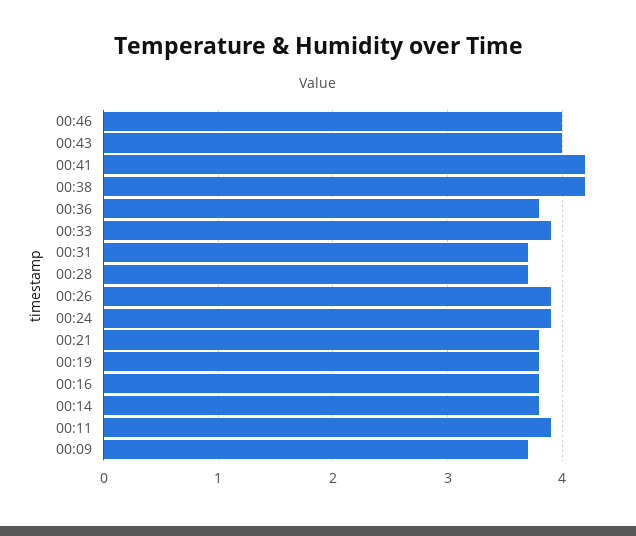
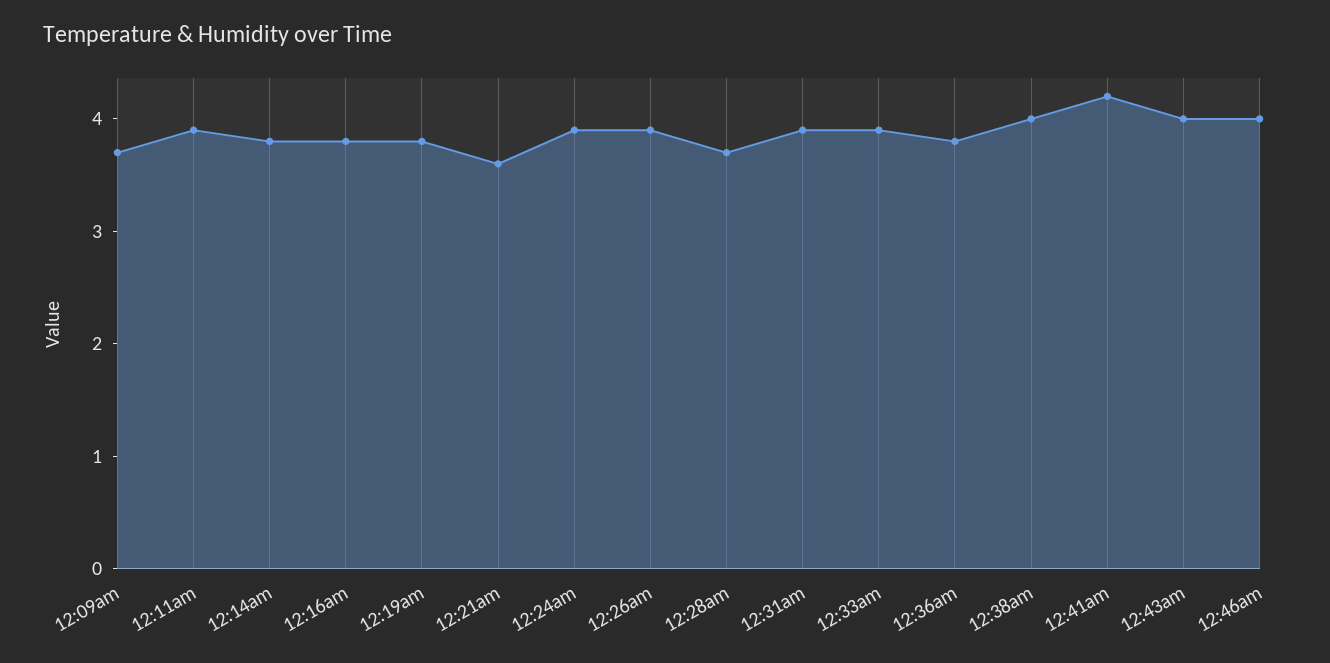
  {
    "00:46": 4,
    "00:43": 4,
    "00:41": 4.2,
-   "00:38": 4.2,
+   "00:38": 4,
    "00:36": 3.8,
    "00:33": 3.9,
-   "00:31": 3.7,
+   "00:31": 3.9,
    "00:28": 3.7,
    "00:26": 3.9,
    "00:24": 3.9,
-   "00:21": 3.8,
+   "00:21": 3.6,
    "00:19": 3.8,
    "00:16": 3.8,
    "00:14": 3.8,
    "00:11": 3.9,
    "00:09": 3.7
  }

